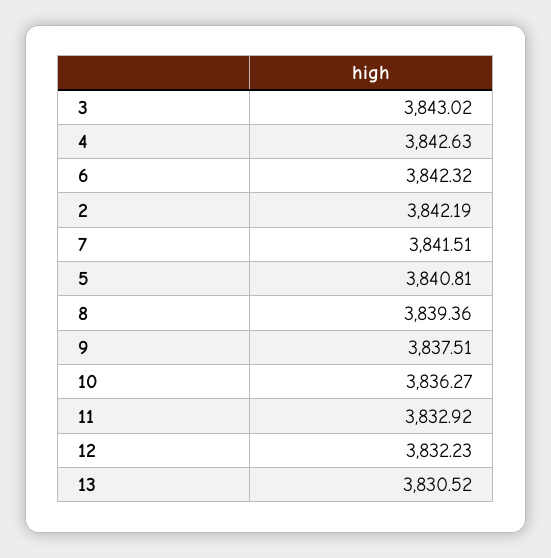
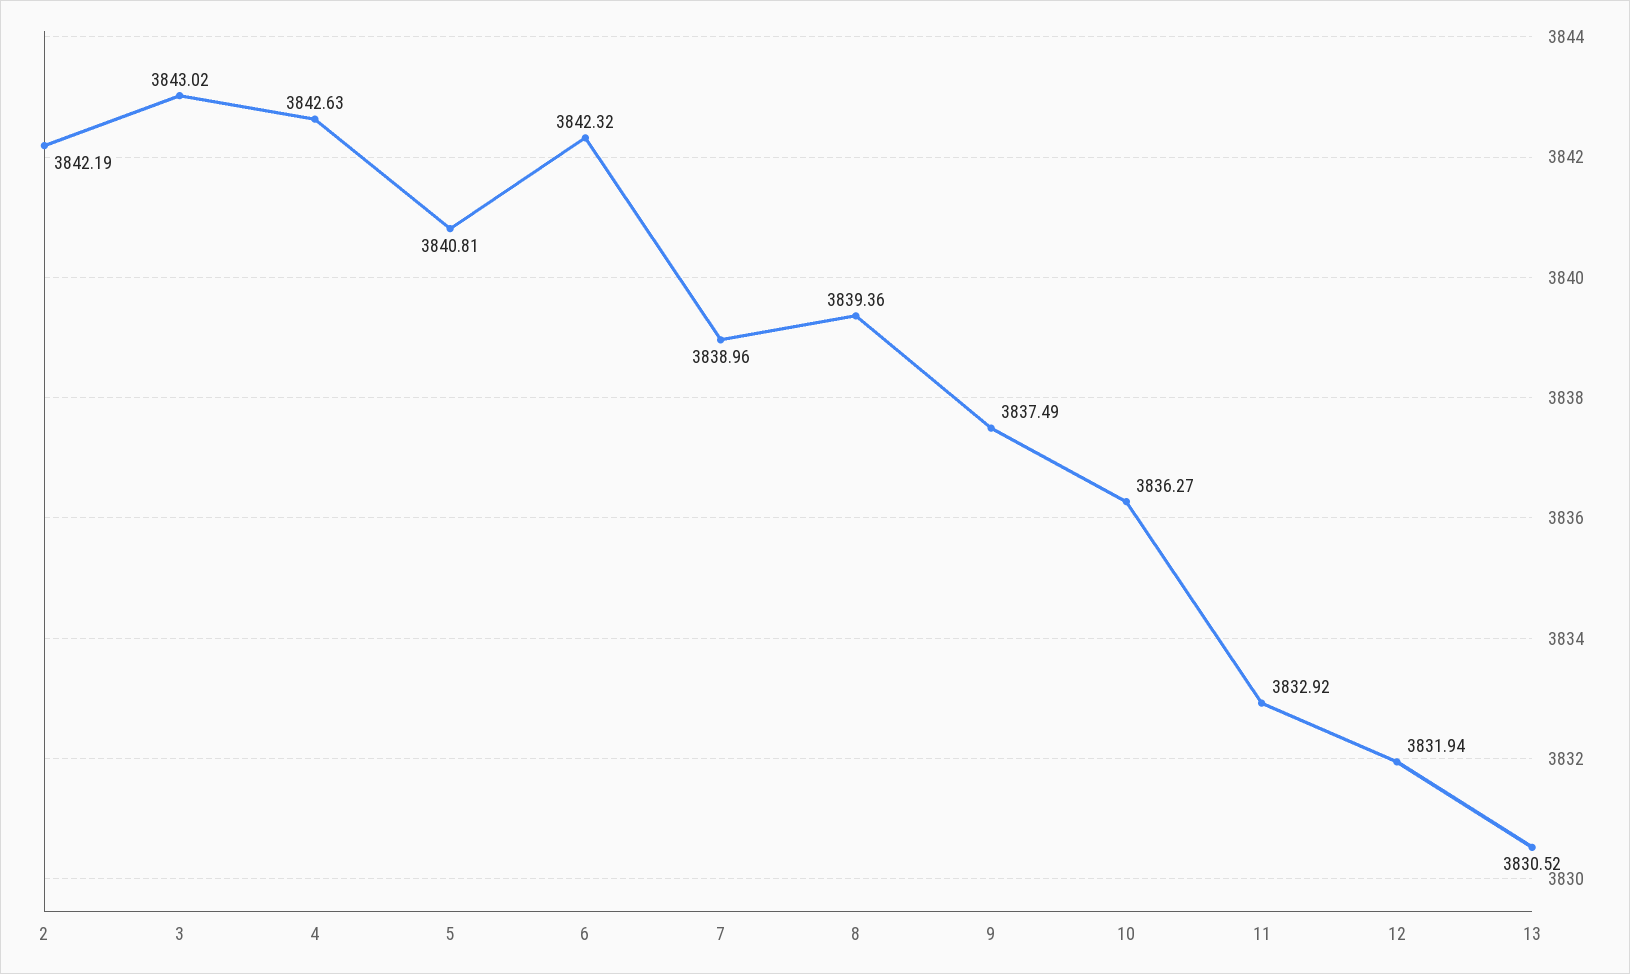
  {
    "3": 3843.02,
    "4": 3842.63,
    "6": 3842.32,
    "2": 3842.19,
-   "7": 3841.51,
+   "7": 3838.96,
    "5": 3840.81,
    "8": 3839.36,
-   "9": 3837.51,
+   "9": 3837.49,
    "10": 3836.27,
    "11": 3832.92,
-   "12": 3832.23,
+   "12": 3831.94,
    "13": 3830.52
  }

